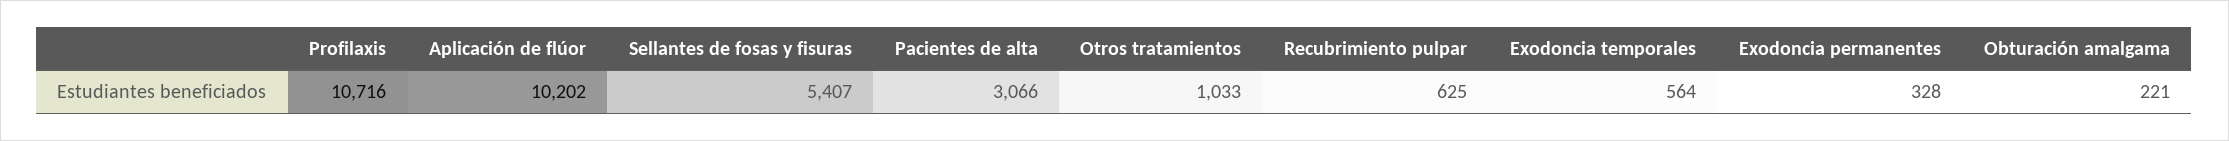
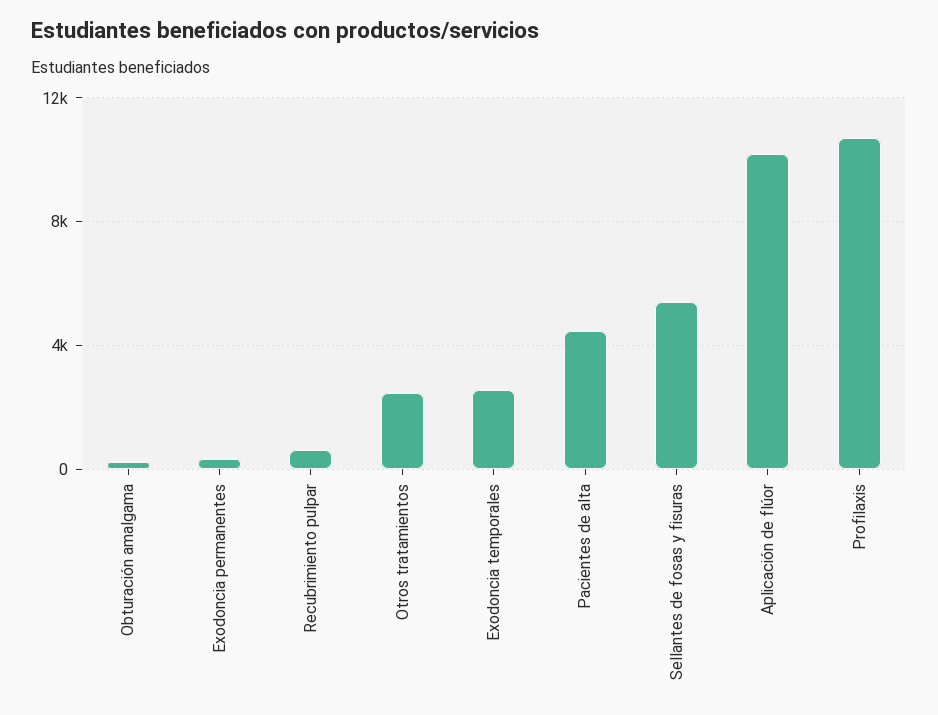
  {
    "Profilaxis": 10716,
    "Aplicación de flúor": 10202,
    "Sellantes de fosas y fisuras": 5407,
-   "Pacientes de alta": 3066,
+   "Pacientes de alta": 4500,
-   "Otros tratamientos": 1033,
+   "Otros tratamientos": 2500,
    "Recubrimiento pulpar": 625,
-   "Exodoncia temporales": 564,
+   "Exodoncia temporales": 2500,
    "Exodoncia permanentes": 328,
    "Obturación amalgama": 221
  }

